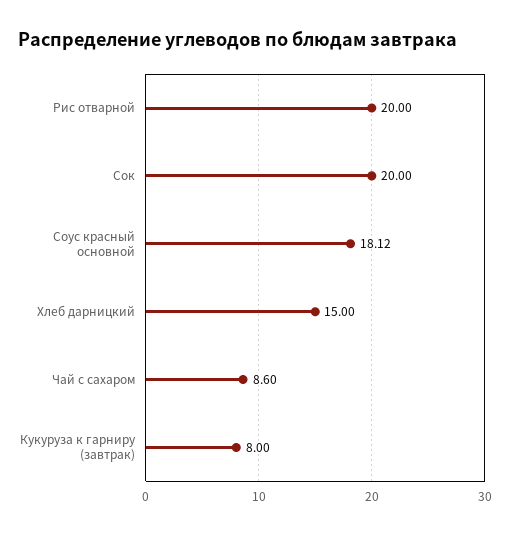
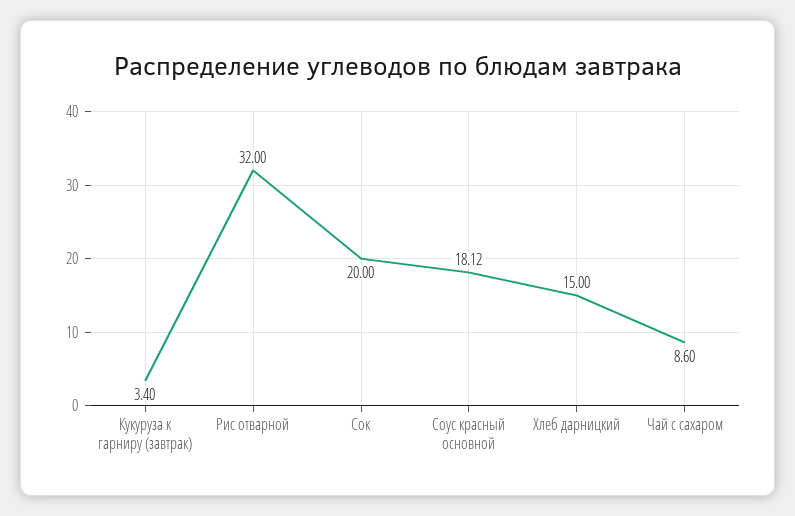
  {
-   "Рис отварной": 20,
+   "Рис отварной": 32,
    "Сок": 20,
    "Соус красный основной": 18.12,
    "Хлеб дарницкий": 15,
    "Чай с сахаром": 8.6,
-   "Кукуруза к гарниру (завтрак)": 8
+   "Кукуруза к гарниру (завтрак)": 3.4
  }

